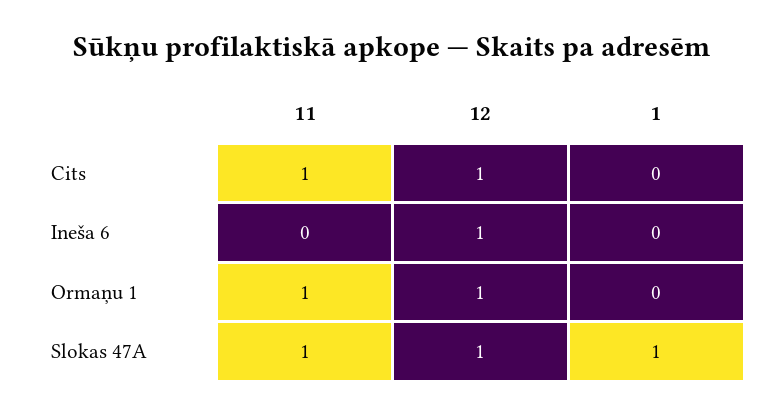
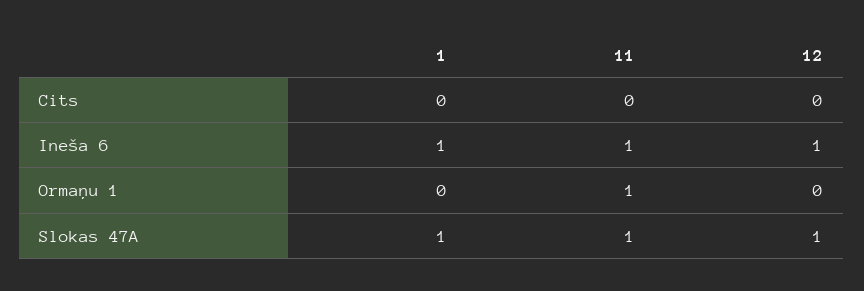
  {
    "11": {
-     "Cits": 1,
+     "Cits": 0,
-     "Ineša 6": 0,
+     "Ineša 6": 1,
      "Ormaņu 1": 1,
      "Slokas 47A": 1
    },
    "12": {
-     "Cits": 1,
+     "Cits": 0,
      "Ineša 6": 1,
-     "Ormaņu 1": 1,
+     "Ormaņu 1": 0,
      "Slokas 47A": 1
    },
    "1": {
      "Cits": 0,
-     "Ineša 6": 0,
+     "Ineša 6": 1,
      "Ormaņu 1": 0,
      "Slokas 47A": 1
    }
  }

